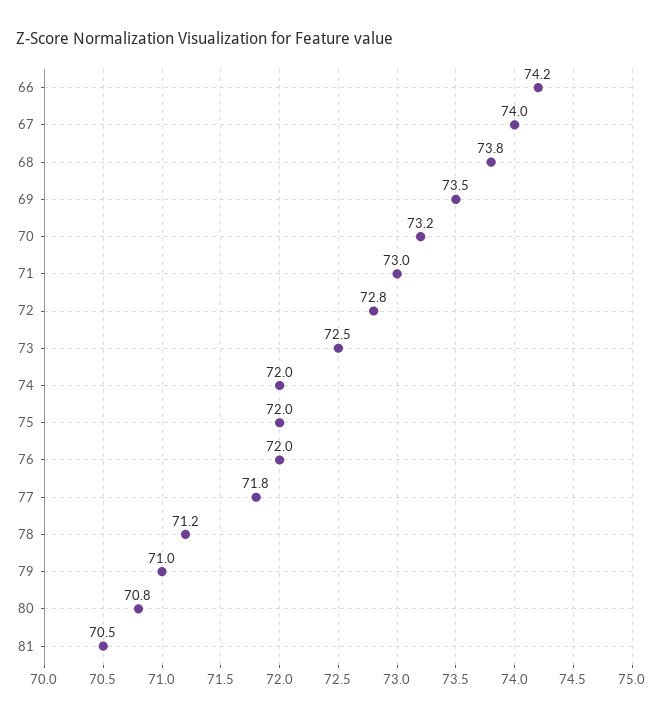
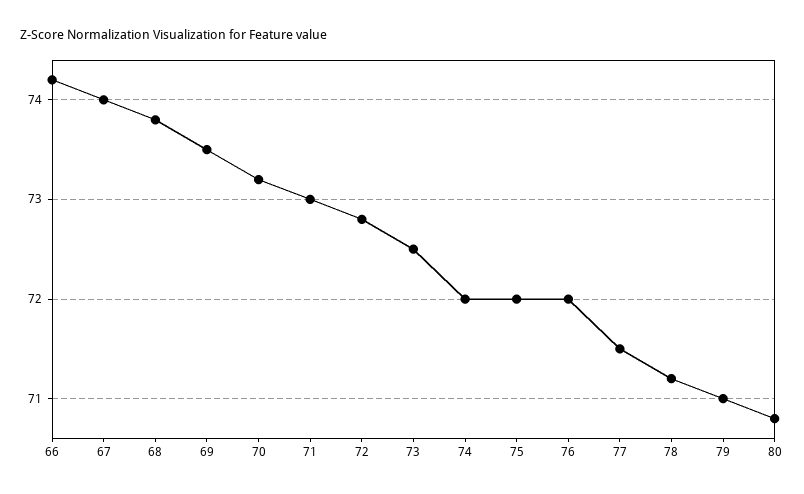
  {
    "66": 74.2,
    "67": 74,
    "68": 73.8,
    "69": 73.5,
    "70": 73.2,
    "71": 73,
    "72": 72.8,
    "73": 72.5,
    "74": 72,
    "75": 72,
    "76": 72,
-   "77": 71.8,
+   "77": 71.5,
    "78": 71.2,
    "79": 71,
-   "80": 70.8,
+   "80": 70.8
-   "81": 70.5
  }

